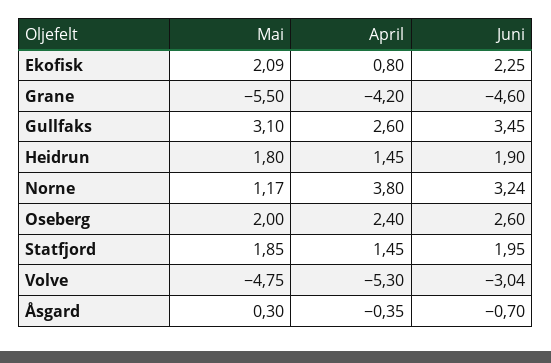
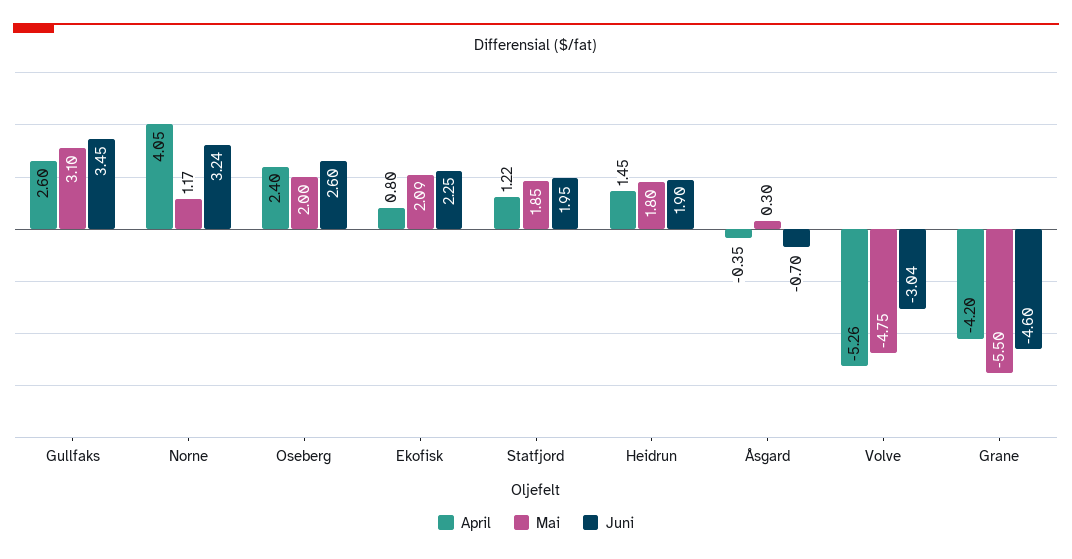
  {
    "Mai": {
      "Ekofisk": 2.09,
      "Grane": -5.5,
      "Gullfaks": 3.1,
      "Heidrun": 1.8,
      "Norne": 1.17,
      "Oseberg": 2,
      "Statfjord": 1.85,
      "Volve": -4.75,
      "Åsgard": 0.3
    },
    "April": {
      "Ekofisk": 0.8,
      "Grane": -4.2,
      "Gullfaks": 2.6,
      "Heidrun": 1.45,
-     "Norne": 3.8,
+     "Norne": 4.05,
      "Oseberg": 2.4,
-     "Statfjord": 1.45,
+     "Statfjord": 1.22,
-     "Volve": -5.3,
+     "Volve": -5.26,
      "Åsgard": -0.35
    },
    "Juni": {
      "Ekofisk": 2.25,
      "Grane": -4.6,
      "Gullfaks": 3.45,
      "Heidrun": 1.9,
      "Norne": 3.24,
      "Oseberg": 2.6,
      "Statfjord": 1.95,
      "Volve": -3.04,
      "Åsgard": -0.7
    }
  }

